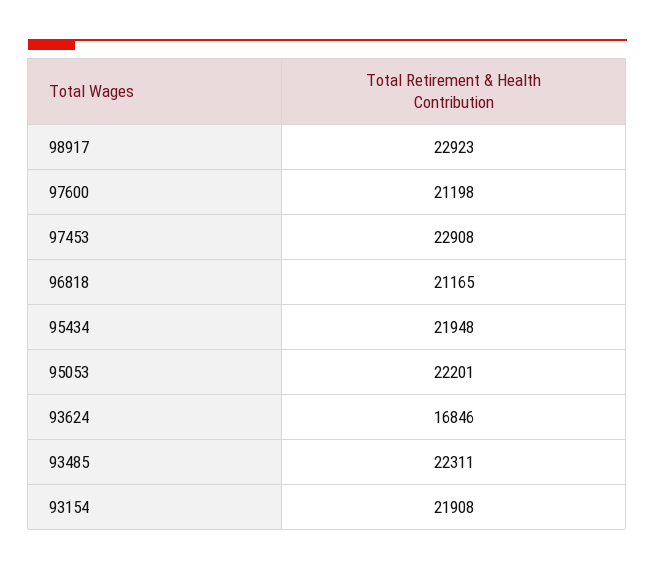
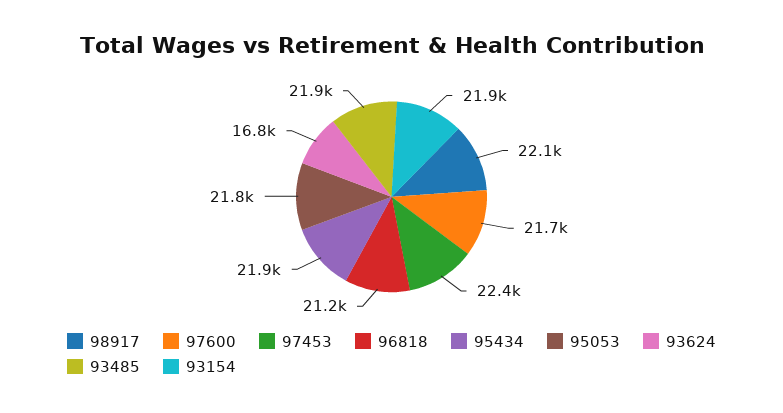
  {
-   "98917": 22923,
+   "98917": 22100,
-   "97600": 21198,
+   "97600": 21700,
-   "97453": 22908,
+   "97453": 22400,
    "96818": 21165,
    "95434": 21948,
-   "95053": 22201,
+   "95053": 21800,
    "93624": 16846,
-   "93485": 22311,
+   "93485": 21900,
    "93154": 21908
  }

